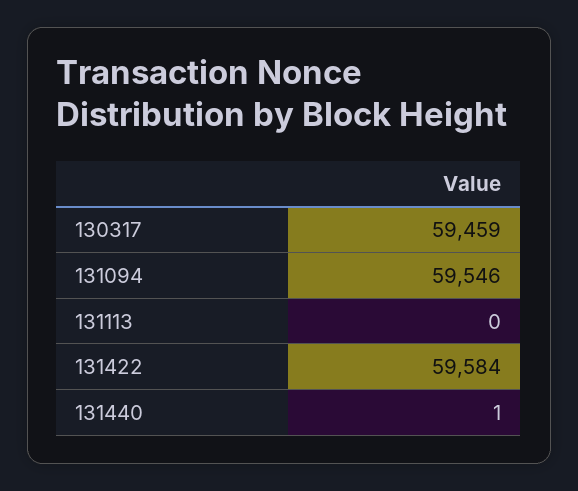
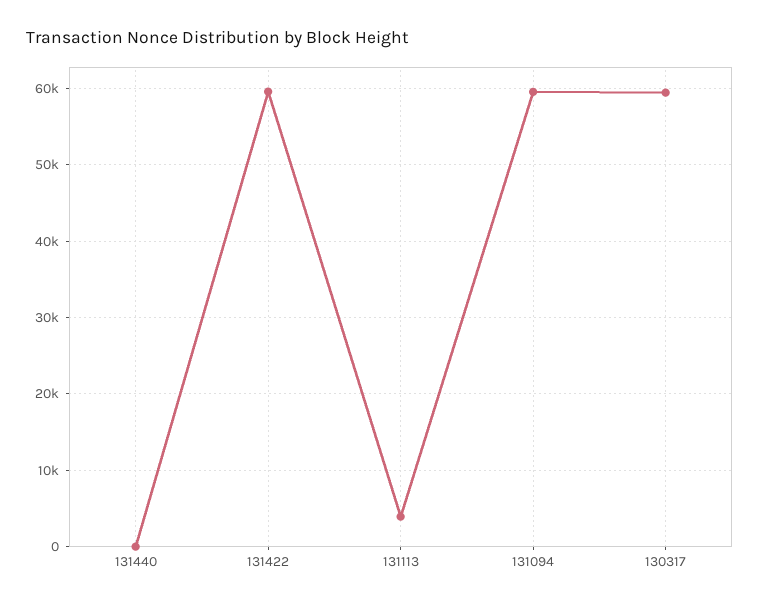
  {
    "130317": 59459,
    "131094": 59546,
-   "131113": 0,
+   "131113": 4000,
    "131422": 59584,
    "131440": 1
  }

